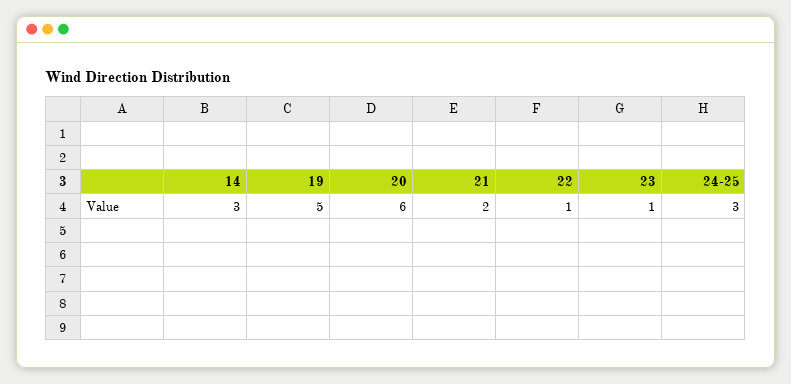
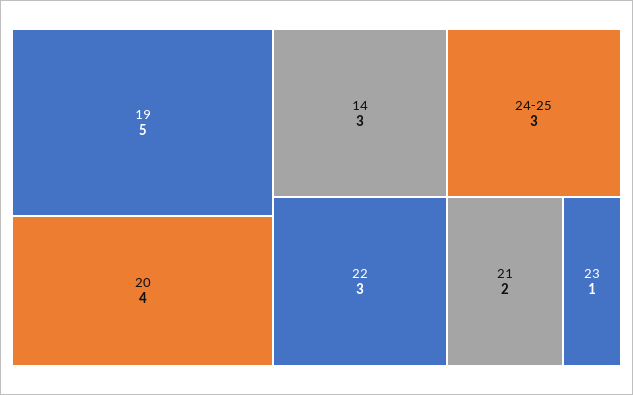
  {
    "14": 3,
    "19": 5,
-   "20": 6,
+   "20": 4,
    "21": 2,
-   "22": 1,
+   "22": 3,
    "23": 1,
    "24-25": 3
  }

